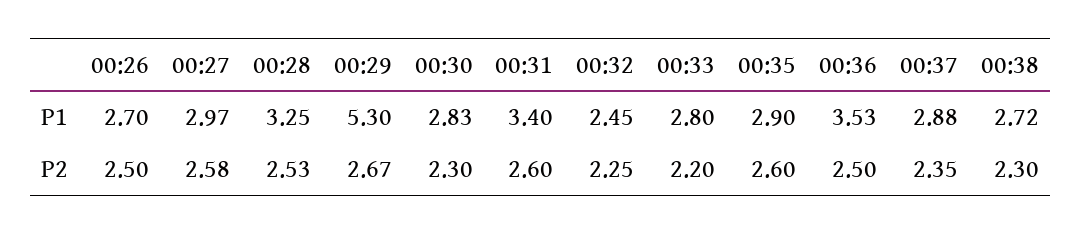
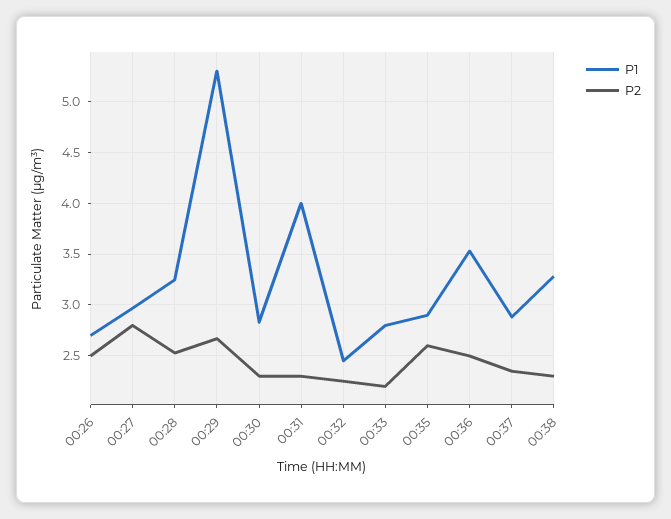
  {
    "P1": {
      "00:26": 2.7,
      "00:27": 2.97,
      "00:28": 3.25,
      "00:29": 5.3,
      "00:30": 2.83,
-     "00:31": 3.4,
+     "00:31": 4,
      "00:32": 2.45,
      "00:33": 2.8,
      "00:35": 2.9,
      "00:36": 3.53,
      "00:37": 2.88,
-     "00:38": 2.72
+     "00:38": 3.3
    },
    "P2": {
      "00:26": 2.5,
-     "00:27": 2.58,
+     "00:27": 2.8,
      "00:28": 2.53,
      "00:29": 2.67,
      "00:30": 2.3,
-     "00:31": 2.6,
+     "00:31": 2.3,
      "00:32": 2.25,
      "00:33": 2.2,
      "00:35": 2.6,
      "00:36": 2.5,
      "00:37": 2.35,
      "00:38": 2.3
    }
  }

